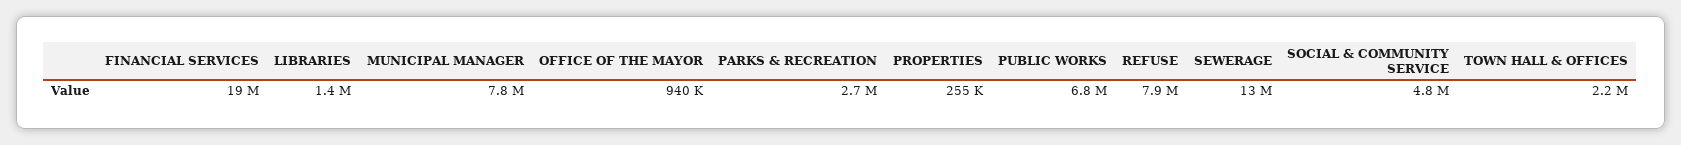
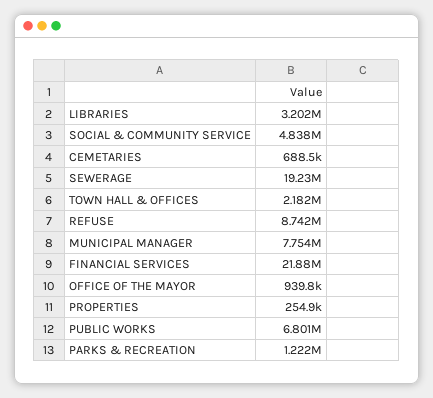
  {
-   "FINANCIAL SERVICES": 19000000,
+   "FINANCIAL SERVICES": 21880000,
-   "LIBRARIES": 1400000,
+   "LIBRARIES": 3202000,
    "MUNICIPAL MANAGER": 7754000,
    "OFFICE OF THE MAYOR": 939800,
-   "PARKS & RECREATION": 2700000,
+   "PARKS & RECREATION": 1222000,
    "PROPERTIES": 254900,
    "PUBLIC WORKS": 6801000,
-   "REFUSE": 7900000,
+   "REFUSE": 8742000,
-   "SEWERAGE": 13000000,
+   "SEWERAGE": 19230000,
    "SOCIAL & COMMUNITY SERVICE": 4838000,
-   "TOWN HALL & OFFICES": 2182000
+   "TOWN HALL & OFFICES": 2182000,
+   "CEMETARIES": 688500
  }

